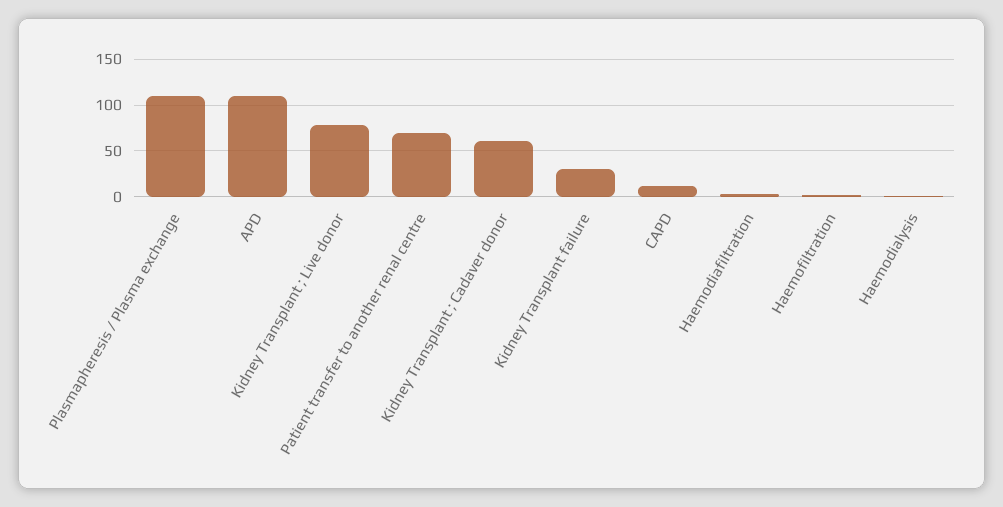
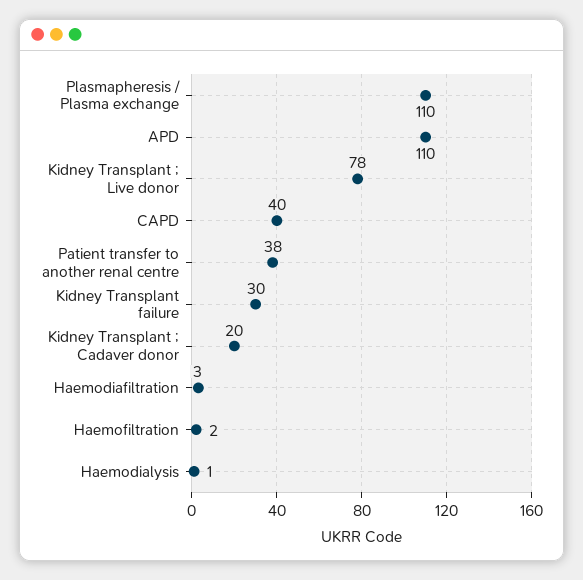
  {
    "Plasmapheresis / Plasma exchange": 110,
    "APD": 110,
    "Kidney Transplant ; Live donor": 78,
-   "Patient transfer to another renal centre": 70,
+   "Patient transfer to another renal centre": 38,
-   "Kidney Transplant ; Cadaver donor": 60,
+   "Kidney Transplant ; Cadaver donor": 20,
    "Kidney Transplant failure": 30,
-   "CAPD": 10,
+   "CAPD": 40,
    "Haemodiafiltration": 3,
    "Haemofiltration": 2,
    "Haemodialysis": 1
  }

